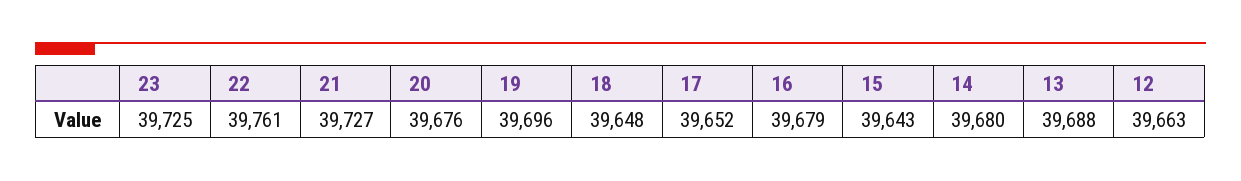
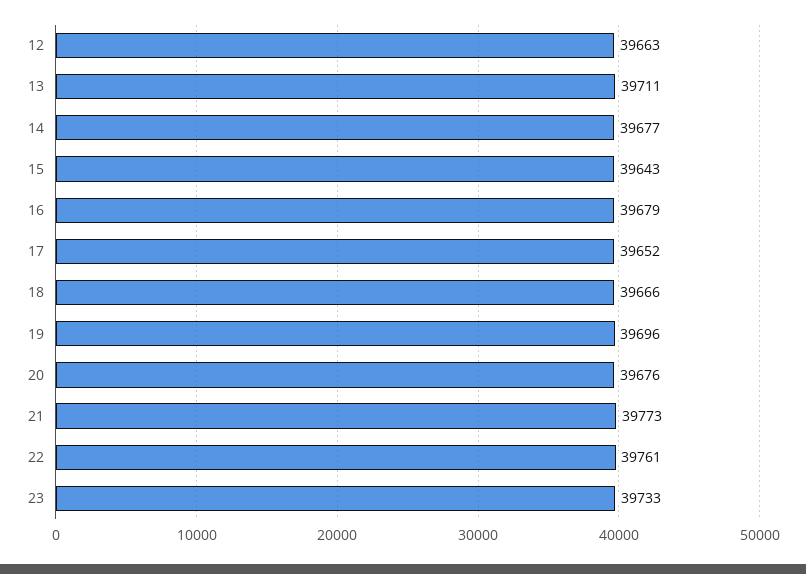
  {
-   "23": 39725,
+   "23": 39733,
    "22": 39761,
-   "21": 39727,
+   "21": 39773,
    "20": 39676,
    "19": 39696,
-   "18": 39648,
+   "18": 39666,
    "17": 39652,
    "16": 39679,
    "15": 39643,
-   "14": 39680,
+   "14": 39677,
-   "13": 39688,
+   "13": 39711,
    "12": 39663
  }

